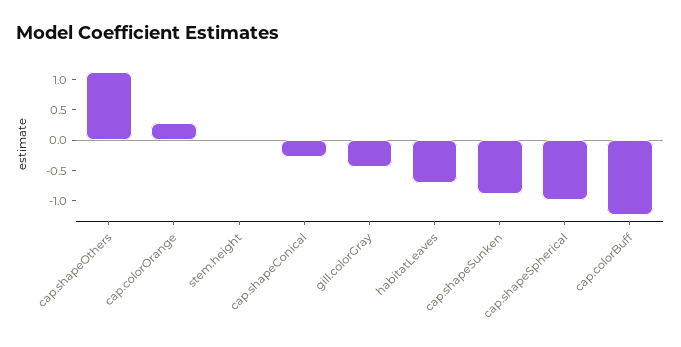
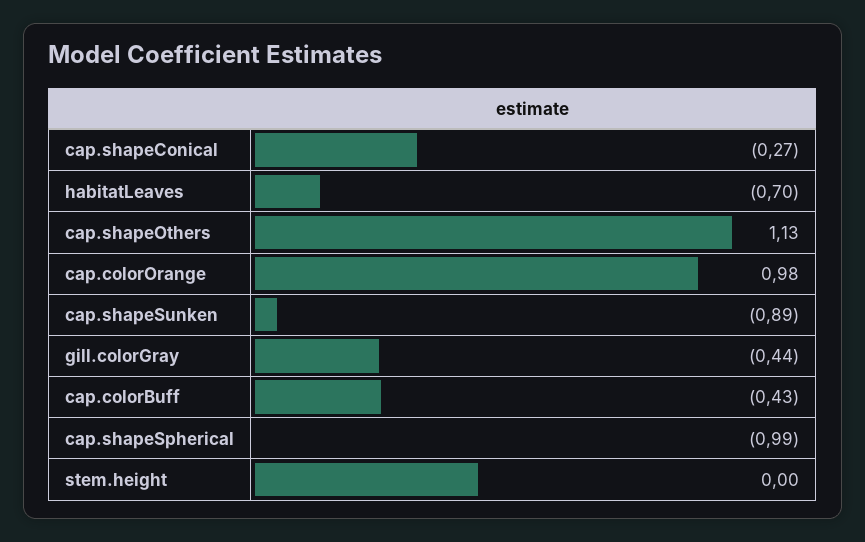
  {
    "cap.shapeOthers": 1.13,
-   "cap.colorOrange": 0.25,
+   "cap.colorOrange": 0.98,
    "stem.height": 0,
    "cap.shapeConical": -0.27,
    "gill.colorGray": -0.44,
    "habitatLeaves": -0.7,
    "cap.shapeSunken": -0.89,
    "cap.shapeSpherical": -0.99,
-   "cap.colorBuff": -1.25
+   "cap.colorBuff": -0.43
  }

